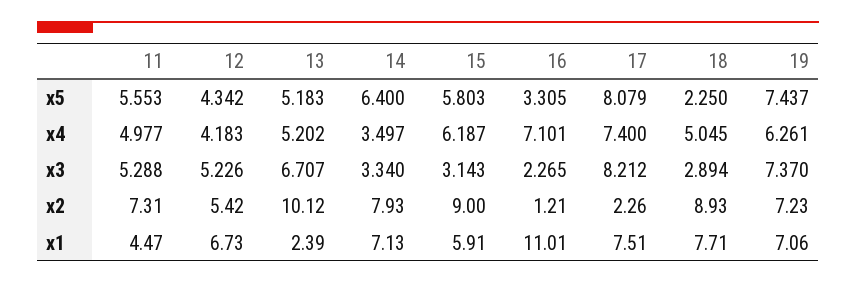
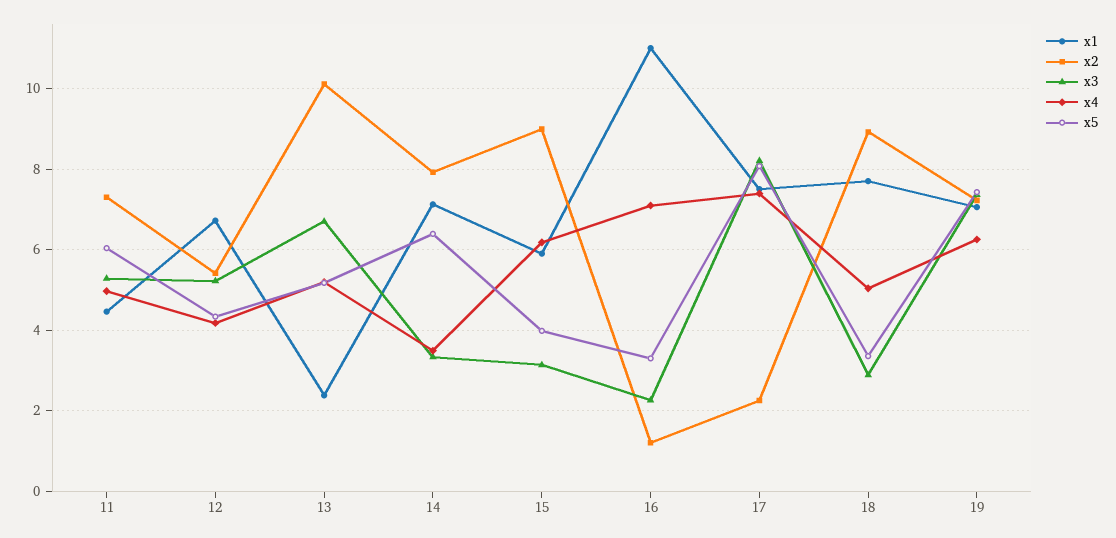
  {
    "x5": {
-     "11": 5.553,
+     "11": 6,
      "12": 4.342,
      "13": 5.183,
      "14": 6.4,
-     "15": 5.803,
+     "15": 4,
      "16": 3.305,
      "17": 8.079,
-     "18": 2.25,
+     "18": 3.4,
      "19": 7.437
    },
    "x4": {
      "11": 4.977,
      "12": 4.183,
      "13": 5.202,
      "14": 3.497,
      "15": 6.187,
      "16": 7.101,
      "17": 7.4,
      "18": 5.045,
      "19": 6.261
    },
    "x3": {
      "11": 5.288,
      "12": 5.226,
      "13": 6.707,
      "14": 3.34,
      "15": 3.143,
      "16": 2.265,
      "17": 8.212,
      "18": 2.894,
      "19": 7.37
    },
    "x2": {
      "11": 7.31,
      "12": 5.42,
      "13": 10.12,
      "14": 7.93,
      "15": 9,
      "16": 1.21,
      "17": 2.26,
      "18": 8.93,
      "19": 7.23
    },
    "x1": {
      "11": 4.47,
      "12": 6.73,
      "13": 2.39,
      "14": 7.13,
      "15": 5.91,
      "16": 11.01,
      "17": 7.51,
      "18": 7.71,
      "19": 7.06
    }
  }

